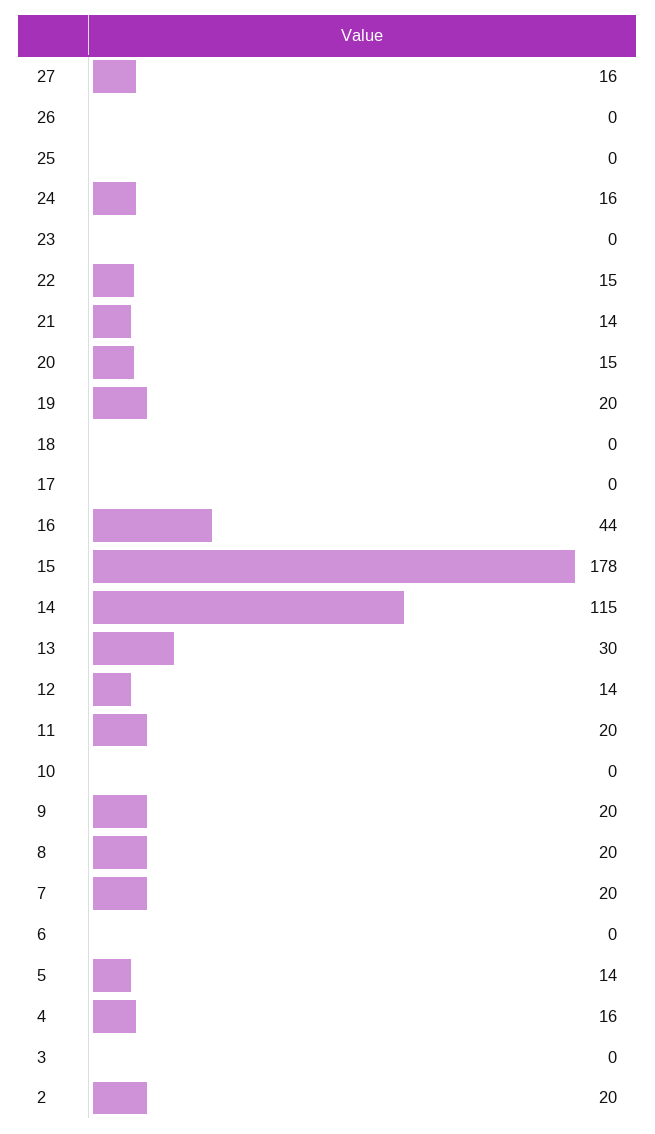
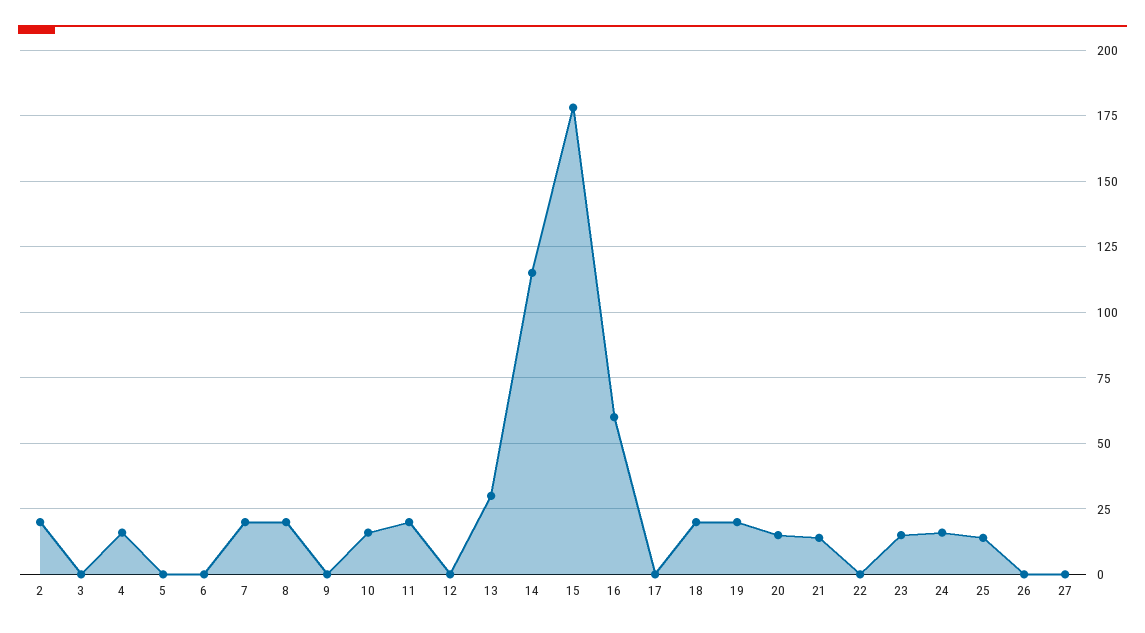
  {
-   "27": 16,
+   "27": 0,
    "26": 0,
-   "25": 0,
+   "25": 15,
    "24": 16,
-   "23": 0,
+   "23": 15,
-   "22": 15,
+   "22": 0,
    "21": 14,
    "20": 15,
    "19": 20,
-   "18": 0,
+   "18": 20,
    "17": 0,
-   "16": 44,
+   "16": 60,
    "15": 178,
    "14": 115,
    "13": 30,
-   "12": 14,
+   "12": 0,
    "11": 20,
-   "10": 0,
+   "10": 15,
-   "9": 20,
+   "9": 0,
    "8": 20,
    "7": 20,
    "6": 0,
-   "5": 14,
+   "5": 0,
    "4": 16,
    "3": 0,
    "2": 20
  }

